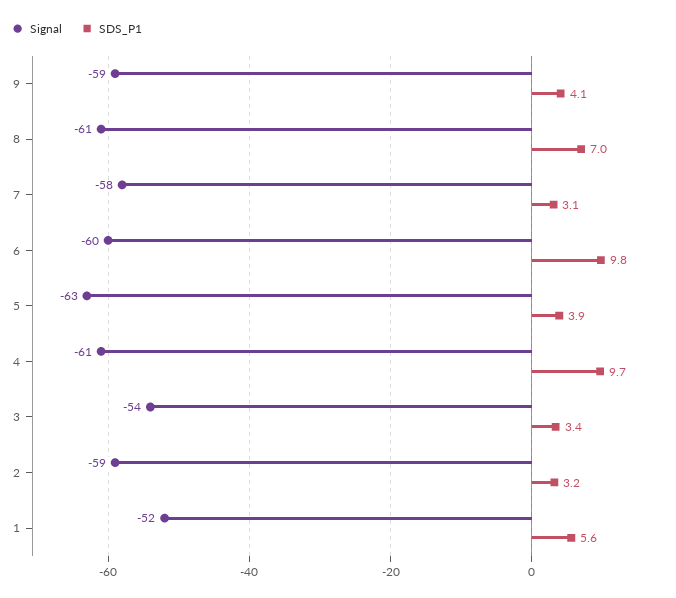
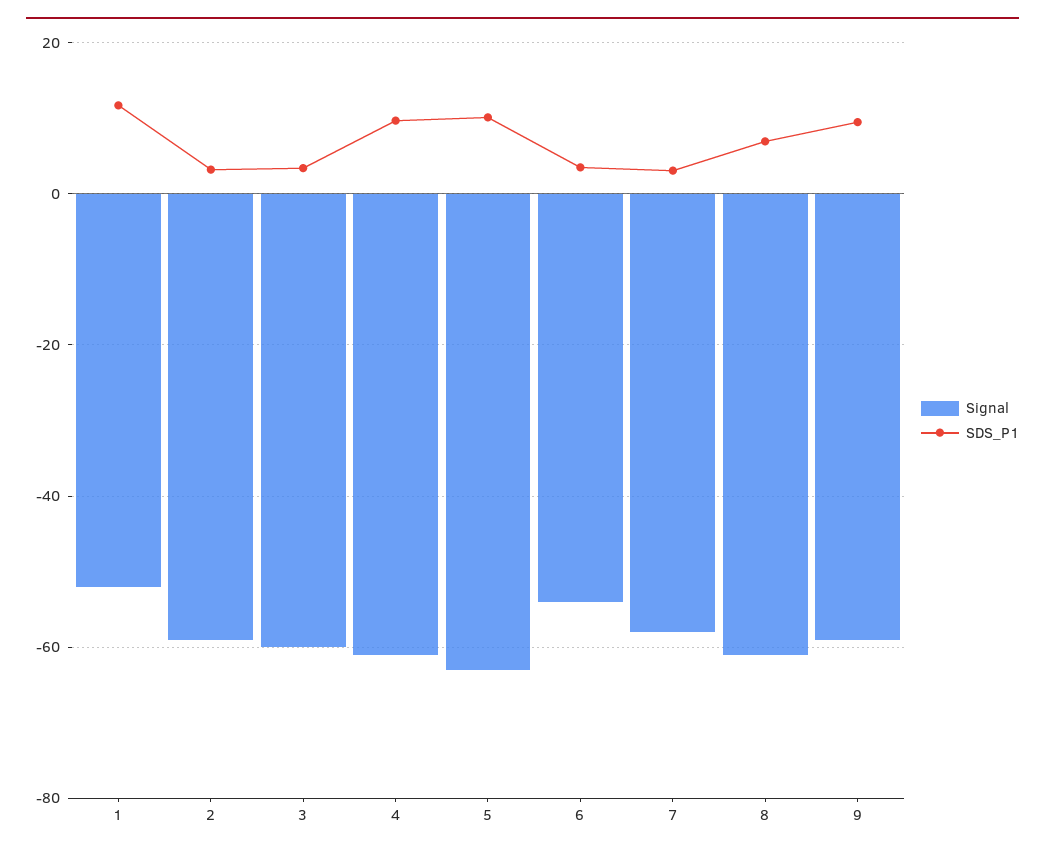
  {
    "Signal": {
      "9": -59,
      "8": -61,
      "7": -58,
-     "6": -60,
+     "6": -54,
      "5": -63,
      "4": -61,
-     "3": -54,
+     "3": -60,
      "2": -59,
      "1": -52
    },
    "SDS_P1": {
-     "9": 4.1,
+     "9": 10,
      "8": 7,
      "7": 3.1,
-     "6": 9.8,
+     "6": 4,
-     "5": 3.9,
+     "5": 10,
      "4": 9.7,
      "3": 3.4,
      "2": 3.2,
-     "1": 5.6
+     "1": 12
    }
  }

